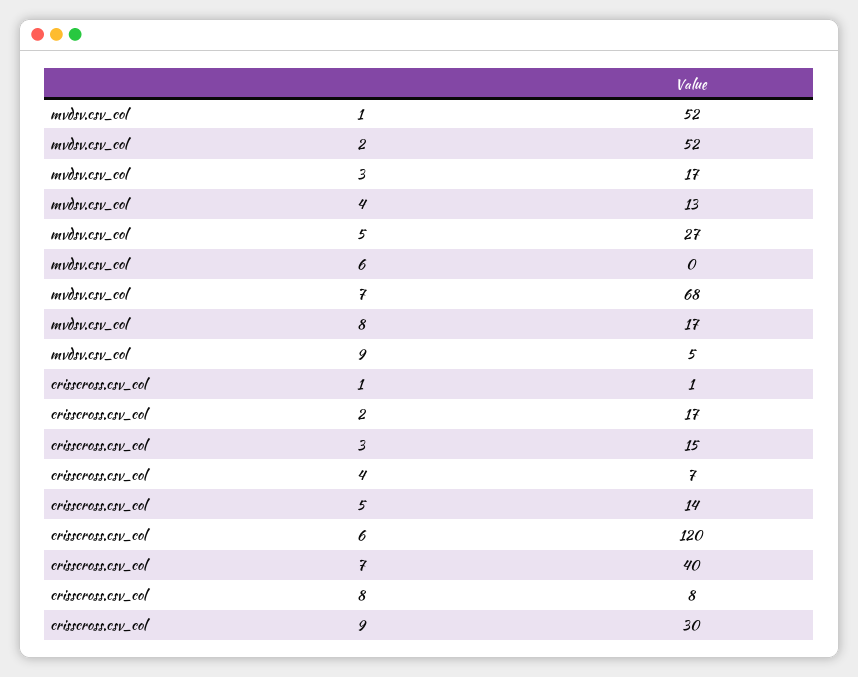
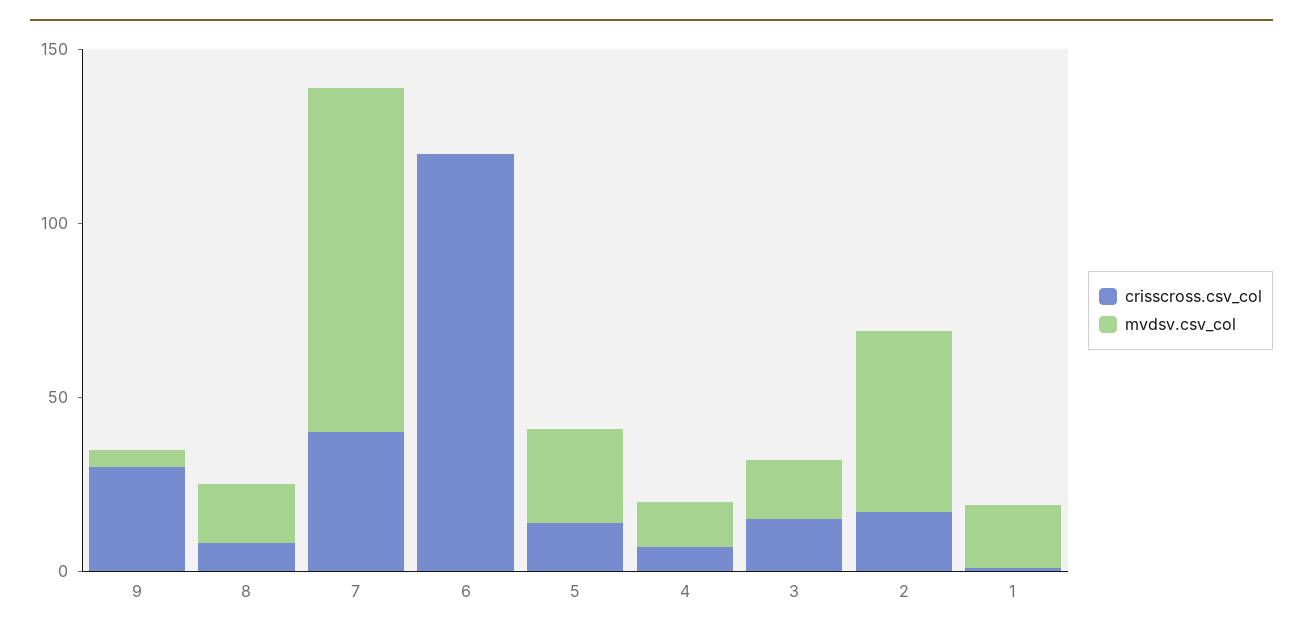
  {
    "mvdsv.csv_col": {
-     "1": 52,
+     "1": 20,
      "2": 52,
      "3": 17,
      "4": 13,
      "5": 27,
      "6": 0,
-     "7": 68,
+     "7": 100,
      "8": 17,
      "9": 5
    },
    "crisscross.csv_col": {
      "1": 1,
      "2": 17,
      "3": 15,
      "4": 7,
      "5": 14,
      "6": 120,
      "7": 40,
      "8": 8,
      "9": 30
    }
  }

